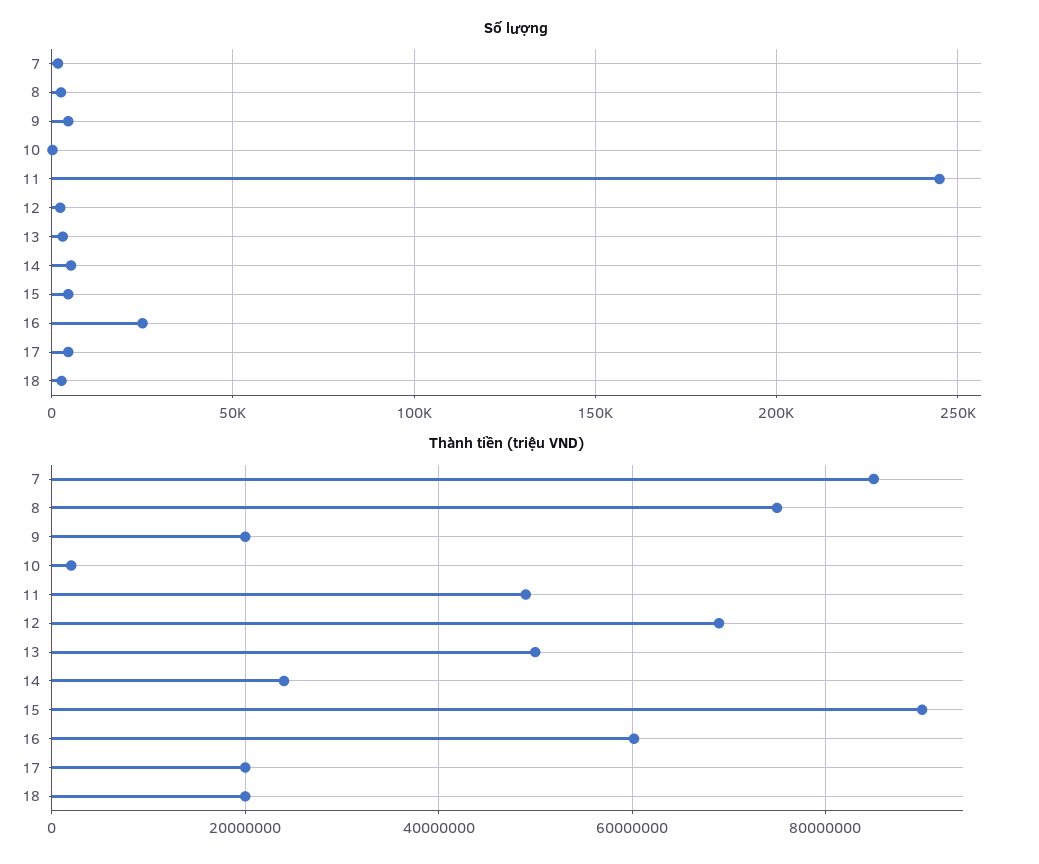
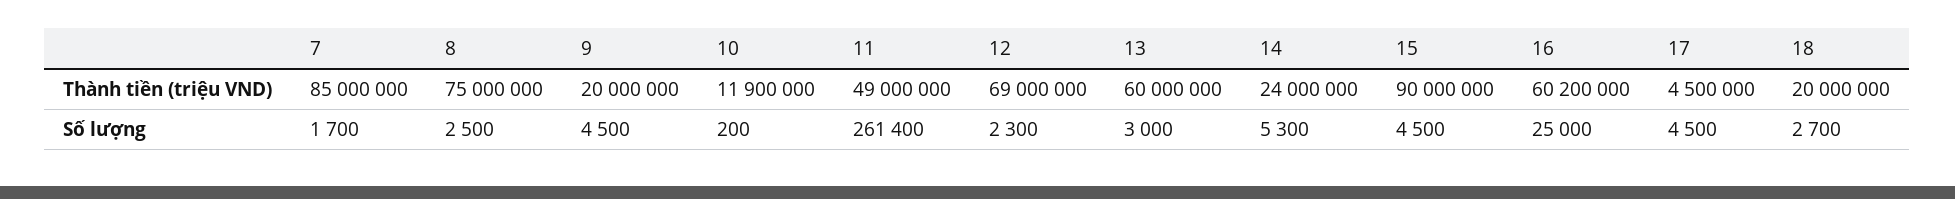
  {
    "Số lượng": {
      "7": 1700,
      "8": 2500,
      "9": 4500,
      "10": 200,
-     "11": 245000,
+     "11": 261400,
      "12": 2300,
      "13": 3000,
      "14": 5300,
      "15": 4500,
      "16": 25000,
      "17": 4500,
      "18": 2700
    },
    "Thành tiền (triệu VND)": {
      "7": 85000000,
      "8": 75000000,
      "9": 20000000,
-     "10": 2000000,
+     "10": 11900000,
      "11": 49000000,
      "12": 69000000,
-     "13": 50000000,
+     "13": 60000000,
      "14": 24000000,
      "15": 90000000,
      "16": 60200000,
-     "17": 20000000,
+     "17": 4500000,
      "18": 20000000
    }
  }

